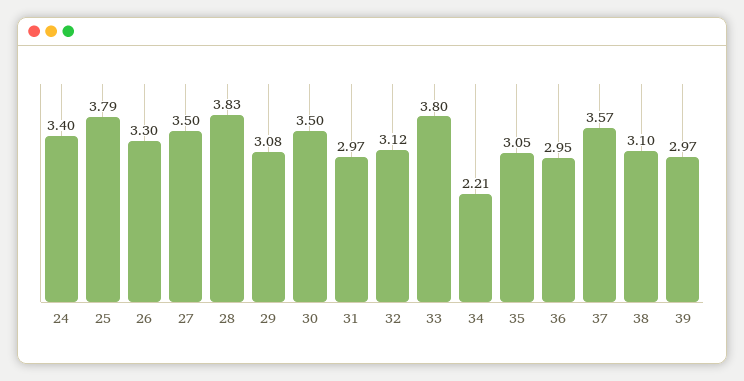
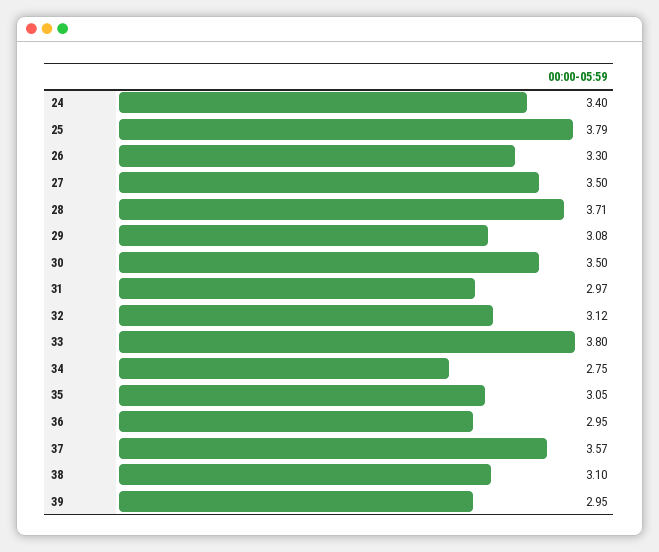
  {
    "24": 3.4,
    "25": 3.79,
    "26": 3.3,
    "27": 3.5,
-   "28": 3.83,
+   "28": 3.71,
    "29": 3.08,
    "30": 3.5,
    "31": 2.97,
    "32": 3.12,
    "33": 3.8,
-   "34": 2.21,
+   "34": 2.75,
    "35": 3.05,
    "36": 2.95,
    "37": 3.57,
    "38": 3.1,
-   "39": 2.97
+   "39": 2.95
  }

